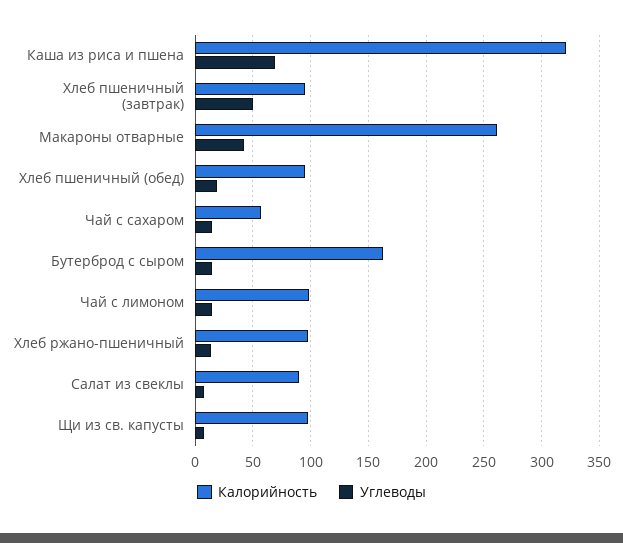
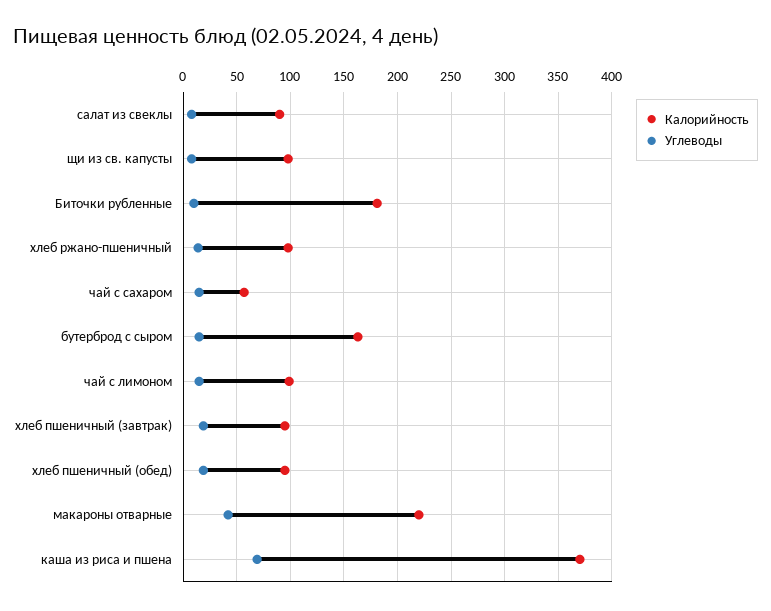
  {
    "Калорийность": {
-     "Каша из риса и пшена": 320,
+     "Каша из риса и пшена": 370,
      "Хлеб пшеничный (завтрак)": 100,
-     "Макароны отварные": 260,
+     "Макароны отварные": 220,
      "Хлеб пшеничный (обед)": 100,
      "Чай с сахаром": 60,
      "Бутерброд с сыром": 160,
      "Чай с лимоном": 100,
      "Хлеб ржано-пшеничный": 100,
      "Салат из свеклы": 90,
-     "Щи из св. капусты": 100
+     "Щи из св. капусты": 100,
+     "Биточки рубленные": 180
    },
    "Углеводы": {
      "Каша из риса и пшена": 70,
-     "Хлеб пшеничный (завтрак)": 50,
+     "Хлеб пшеничный (завтрак)": 20,
      "Макароны отварные": 40,
      "Хлеб пшеничный (обед)": 20,
      "Чай с сахаром": 20,
      "Бутерброд с сыром": 20,
      "Чай с лимоном": 20,
      "Хлеб ржано-пшеничный": 10,
      "Салат из свеклы": 10,
-     "Щи из св. капусты": 10
+     "Щи из св. капусты": 10,
+     "Биточки рубленные": 10
    }
  }

